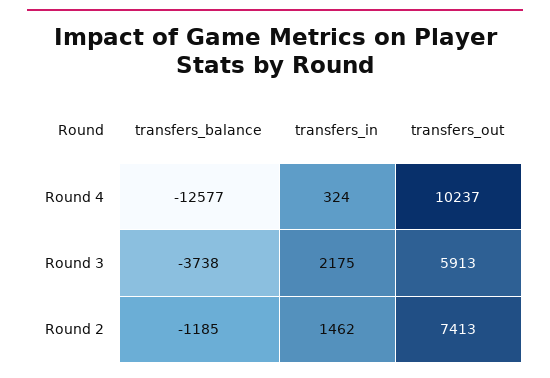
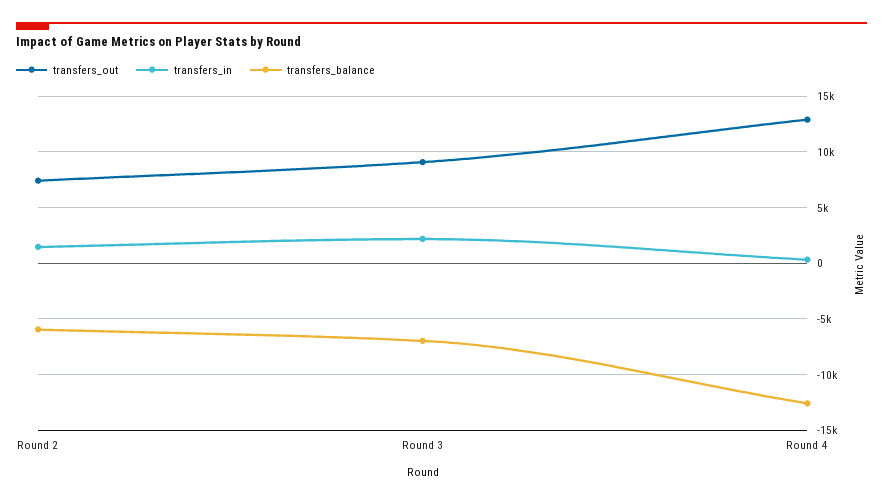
  {
    "transfers_balance": {
      "Round 4": -12577,
-     "Round 3": -3738,
+     "Round 3": -7000,
-     "Round 2": -1185
+     "Round 2": -6000
    },
    "transfers_in": {
      "Round 4": 324,
      "Round 3": 2175,
      "Round 2": 1462
    },
    "transfers_out": {
-     "Round 4": 10237,
+     "Round 4": 13000,
-     "Round 3": 5913,
+     "Round 3": 9000,
      "Round 2": 7413
    }
  }

